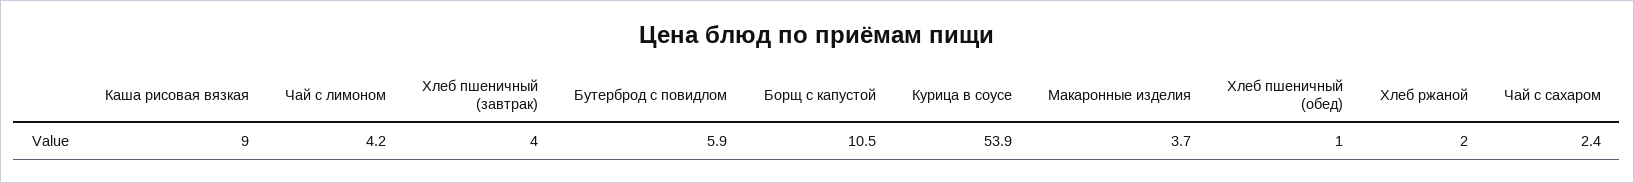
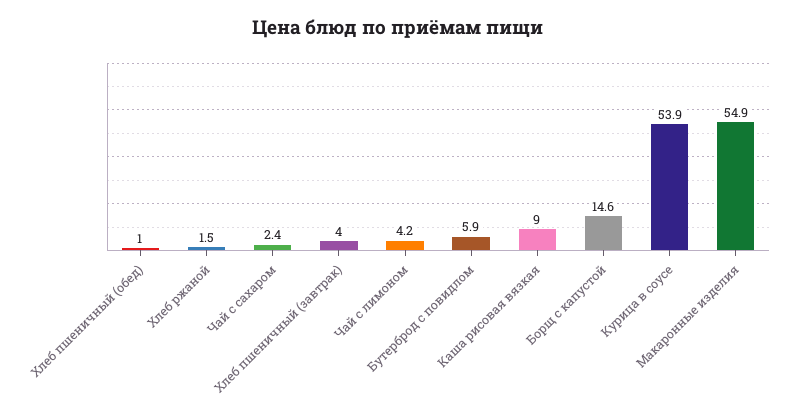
  {
    "Каша рисовая вязкая": 9,
    "Чай с лимоном": 4.2,
    "Хлеб пшеничный (завтрак)": 4,
    "Бутерброд с повидлом": 5.9,
-   "Борщ с капустой": 10.5,
+   "Борщ с капустой": 14.6,
    "Курица в соусе": 53.9,
-   "Макаронные изделия": 3.7,
+   "Макаронные изделия": 54.9,
    "Хлеб пшеничный (обед)": 1,
-   "Хлеб ржаной": 2,
+   "Хлеб ржаной": 1.5,
    "Чай с сахаром": 2.4
  }

